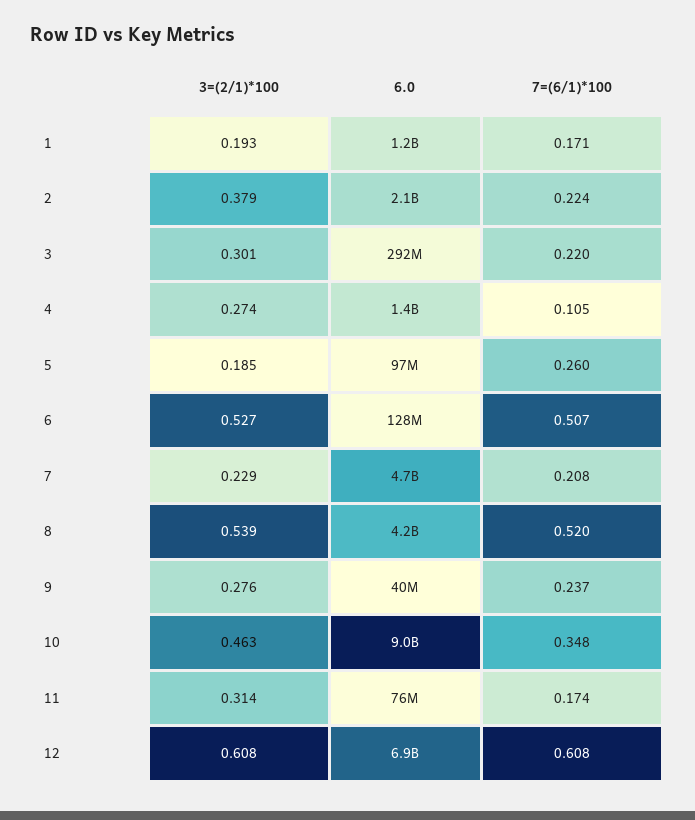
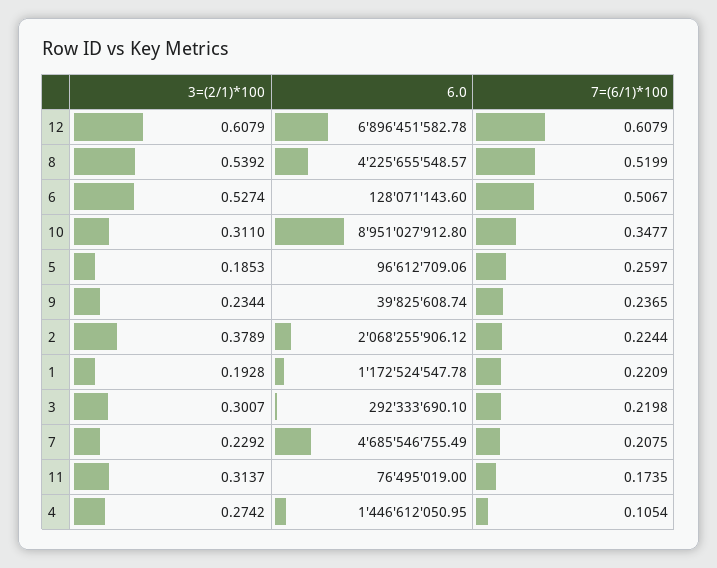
  {
    "3=(2/1)*100": {
      "1": 0.1928,
      "2": 0.3789,
      "3": 0.3007,
      "4": 0.2742,
      "5": 0.1853,
      "6": 0.5274,
      "7": 0.2292,
      "8": 0.5392,
-     "9": 0.276,
+     "9": 0.2344,
-     "10": 0.463,
+     "10": 0.311,
      "11": 0.3137,
      "12": 0.6079
    },
    "6.0": {
      "1": 1172524547.78,
      "2": 2068255906.12,
      "3": 292333690.1,
      "4": 1446612050.95,
      "5": 96612709.06,
      "6": 128071143.6,
      "7": 4685546755.49,
      "8": 4225655548.57,
      "9": 39825608.74,
      "10": 8951027912.8,
      "11": 76495019,
      "12": 6896451582.78
    },
    "7=(6/1)*100": {
-     "1": 0.171,
+     "1": 0.2209,
      "2": 0.2244,
      "3": 0.2198,
      "4": 0.1054,
      "5": 0.2597,
      "6": 0.5067,
      "7": 0.2075,
      "8": 0.5199,
      "9": 0.2365,
      "10": 0.3477,
      "11": 0.1735,
      "12": 0.6079
    }
  }

